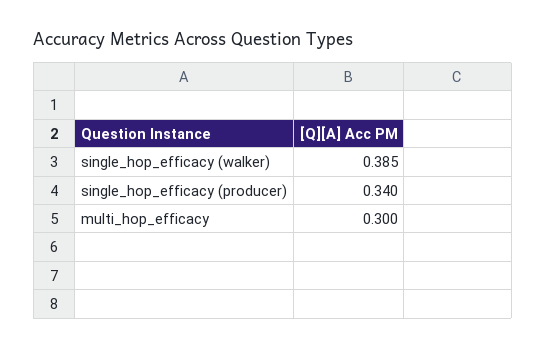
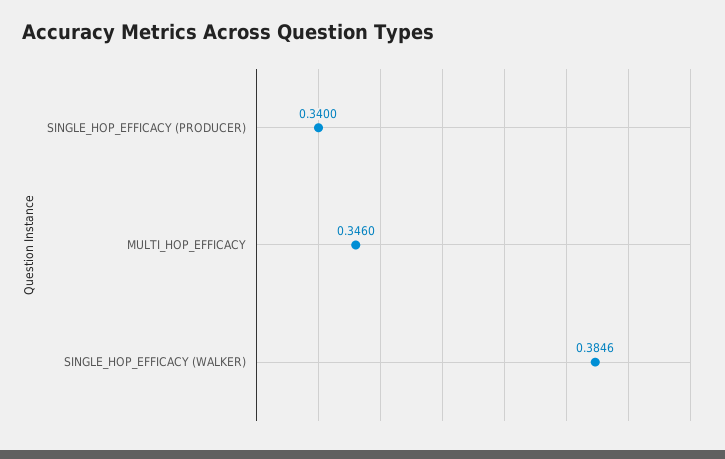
  {
    "single_hop_efficacy (walker)": 0.3846,
    "single_hop_efficacy (producer)": 0.34,
-   "multi_hop_efficacy": 0.3
+   "multi_hop_efficacy": 0.346
  }

